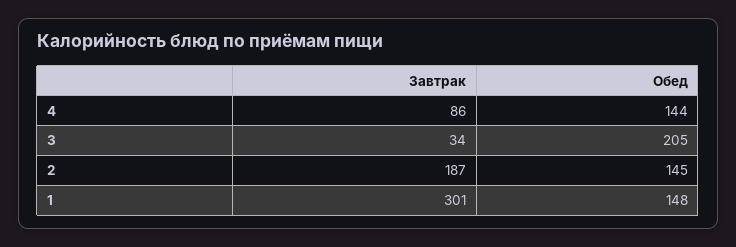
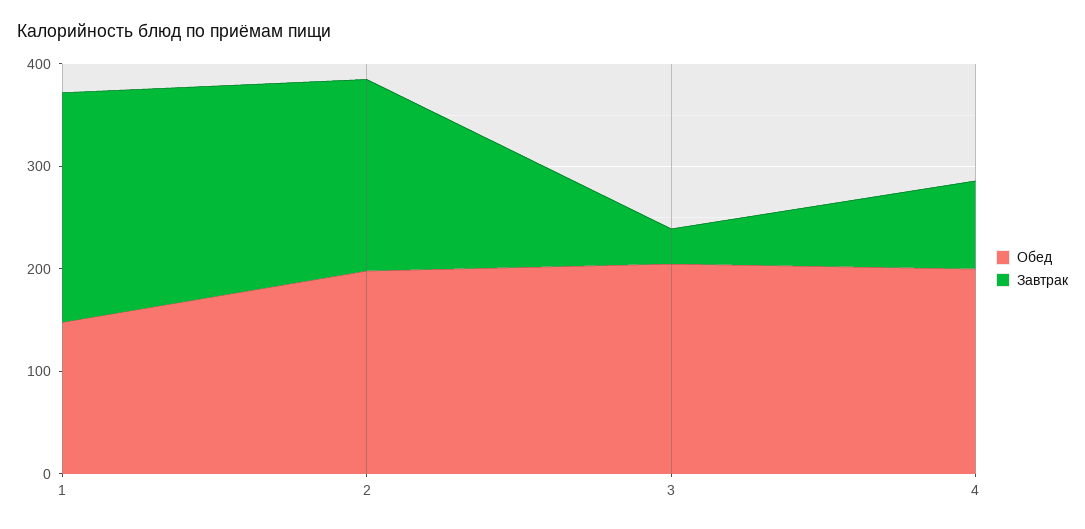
  {
    "Завтрак": {
      "4": 86,
      "3": 34,
      "2": 187,
-     "1": 301
+     "1": 220
    },
    "Обед": {
-     "4": 144,
+     "4": 200,
      "3": 205,
-     "2": 145,
+     "2": 200,
      "1": 148
    }
  }

